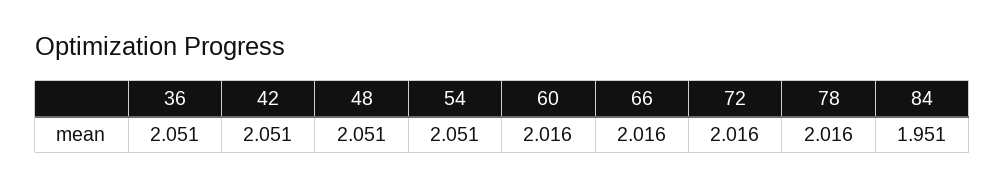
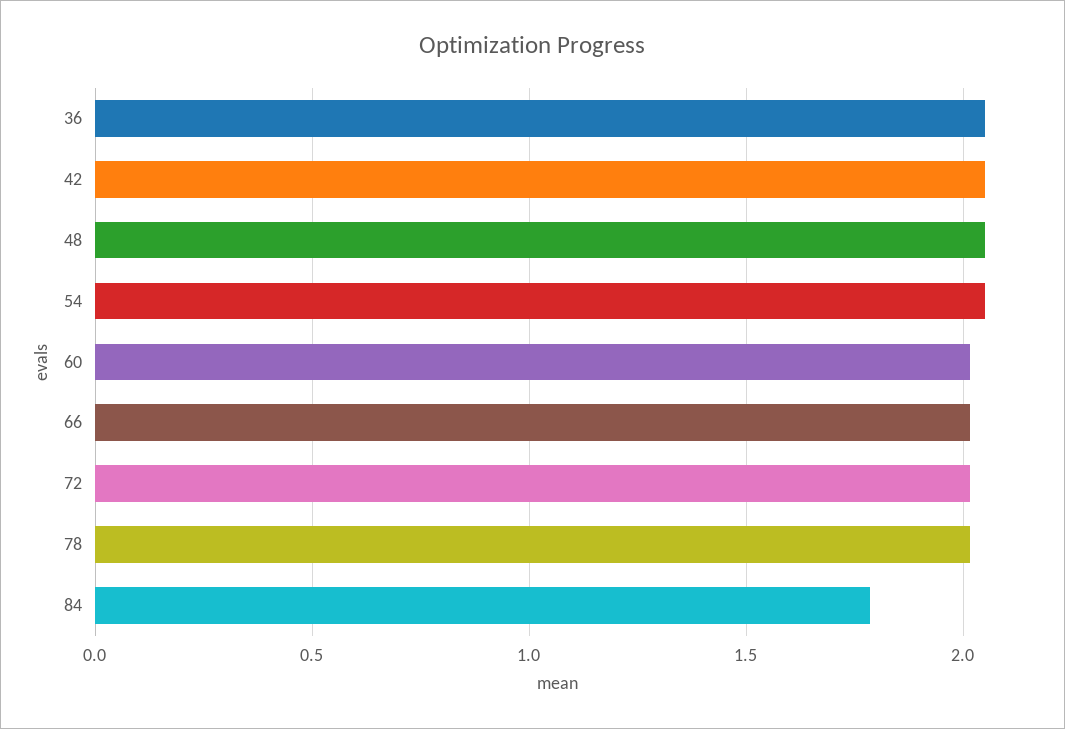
  {
    "36": 2.051,
    "42": 2.051,
    "48": 2.051,
    "54": 2.051,
    "60": 2.016,
    "66": 2.016,
    "72": 2.016,
    "78": 2.016,
-   "84": 1.951
+   "84": 1.8
  }

